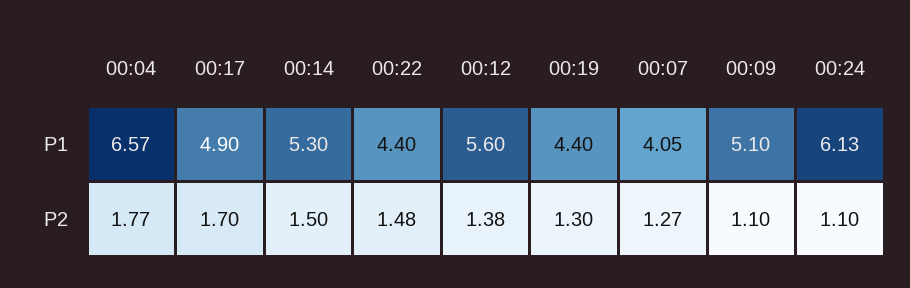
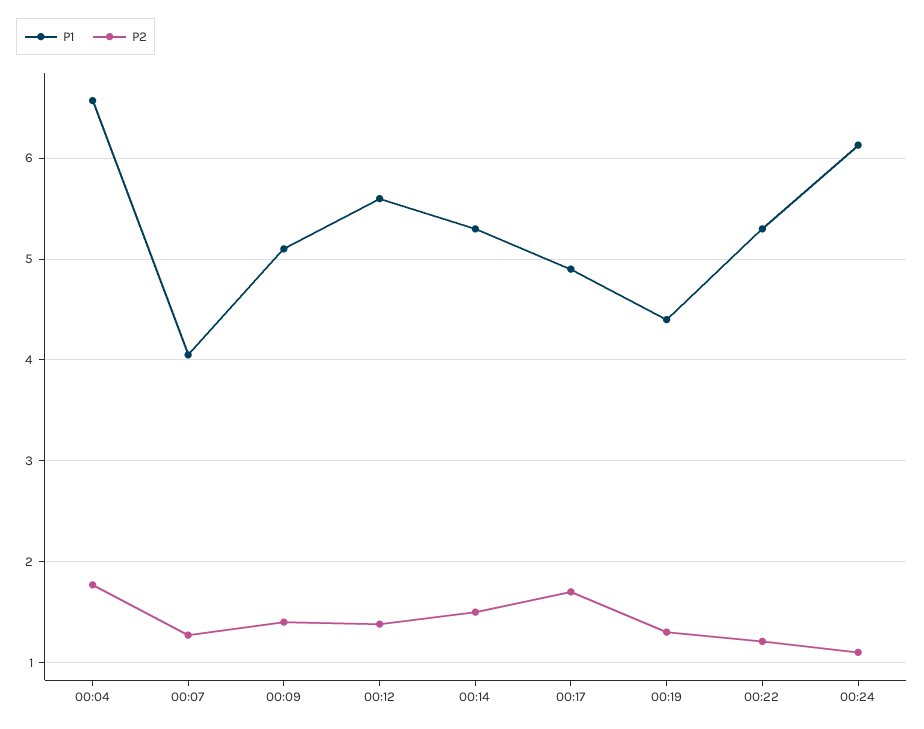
  {
    "P1": {
      "00:04": 6.57,
      "00:17": 4.9,
      "00:14": 5.3,
-     "00:22": 4.4,
+     "00:22": 5.3,
      "00:12": 5.6,
      "00:19": 4.4,
      "00:07": 4.05,
      "00:09": 5.1,
      "00:24": 6.13
    },
    "P2": {
      "00:04": 1.77,
      "00:17": 1.7,
      "00:14": 1.5,
-     "00:22": 1.48,
+     "00:22": 1.2,
      "00:12": 1.38,
      "00:19": 1.3,
      "00:07": 1.27,
-     "00:09": 1.1,
+     "00:09": 1.4,
      "00:24": 1.1
    }
  }

